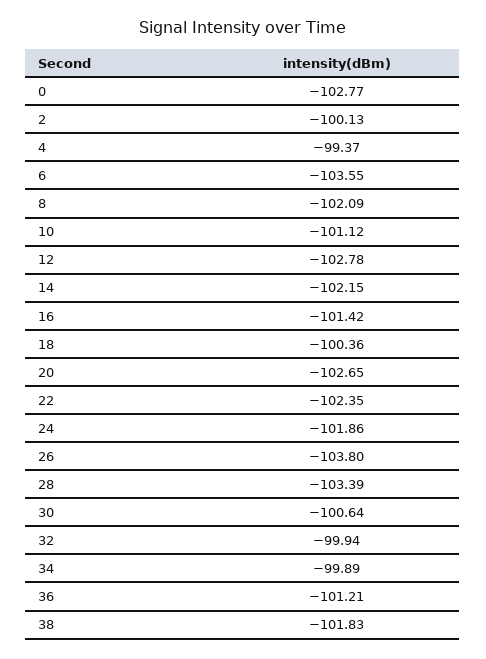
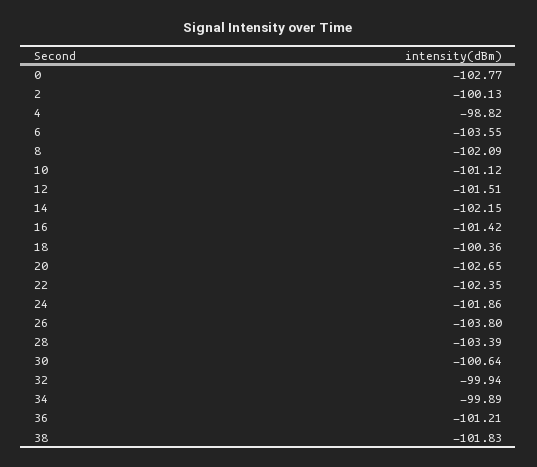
  {
    "0": -102.77,
    "2": -100.13,
-   "4": -99.37,
+   "4": -98.82,
    "6": -103.55,
    "8": -102.09,
    "10": -101.12,
-   "12": -102.78,
+   "12": -101.51,
    "14": -102.15,
    "16": -101.42,
    "18": -100.36,
    "20": -102.65,
    "22": -102.35,
    "24": -101.86,
    "26": -103.8,
    "28": -103.39,
    "30": -100.64,
    "32": -99.94,
    "34": -99.89,
    "36": -101.21,
    "38": -101.83
  }

